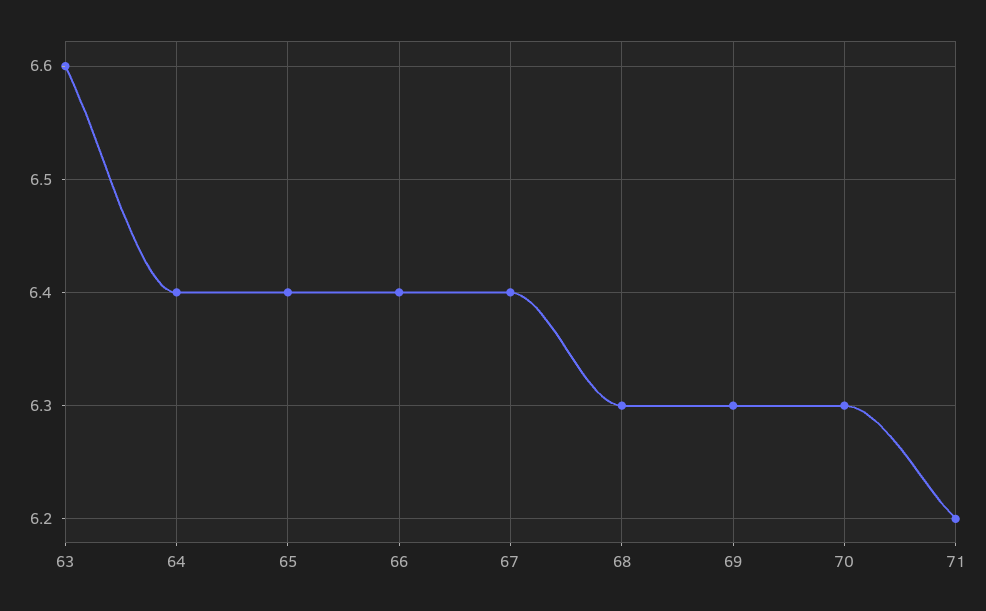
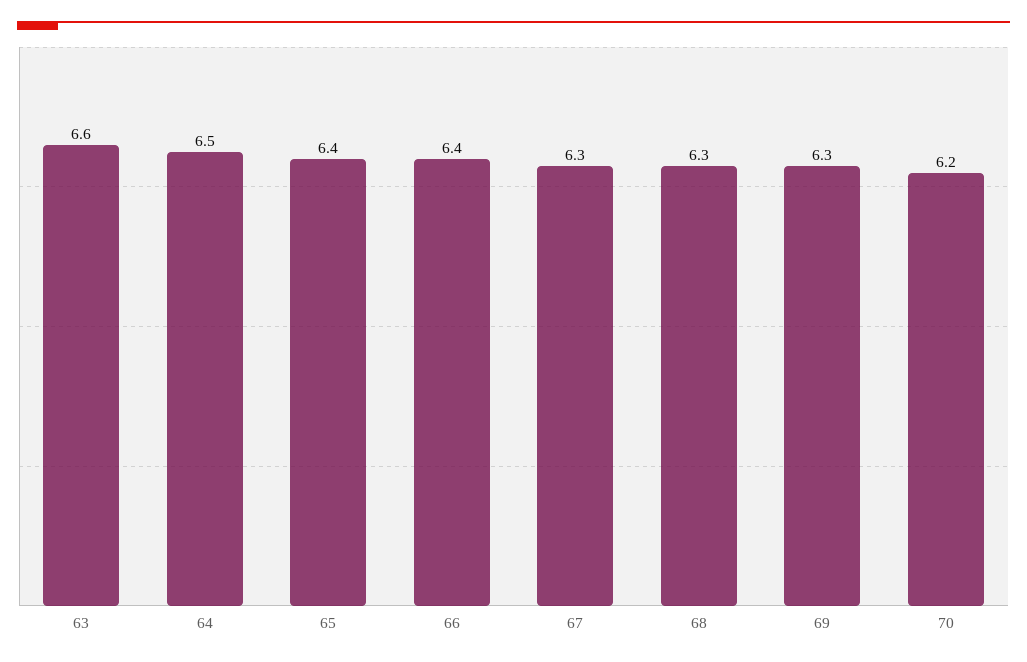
  {
    "63": 6.6,
-   "64": 6.4,
+   "64": 6.5,
    "65": 6.4,
    "66": 6.4,
-   "67": 6.4,
+   "67": 6.3,
    "68": 6.3,
    "69": 6.3,
-   "70": 6.3,
+   "70": 6.2
-   "71": 6.2
  }

